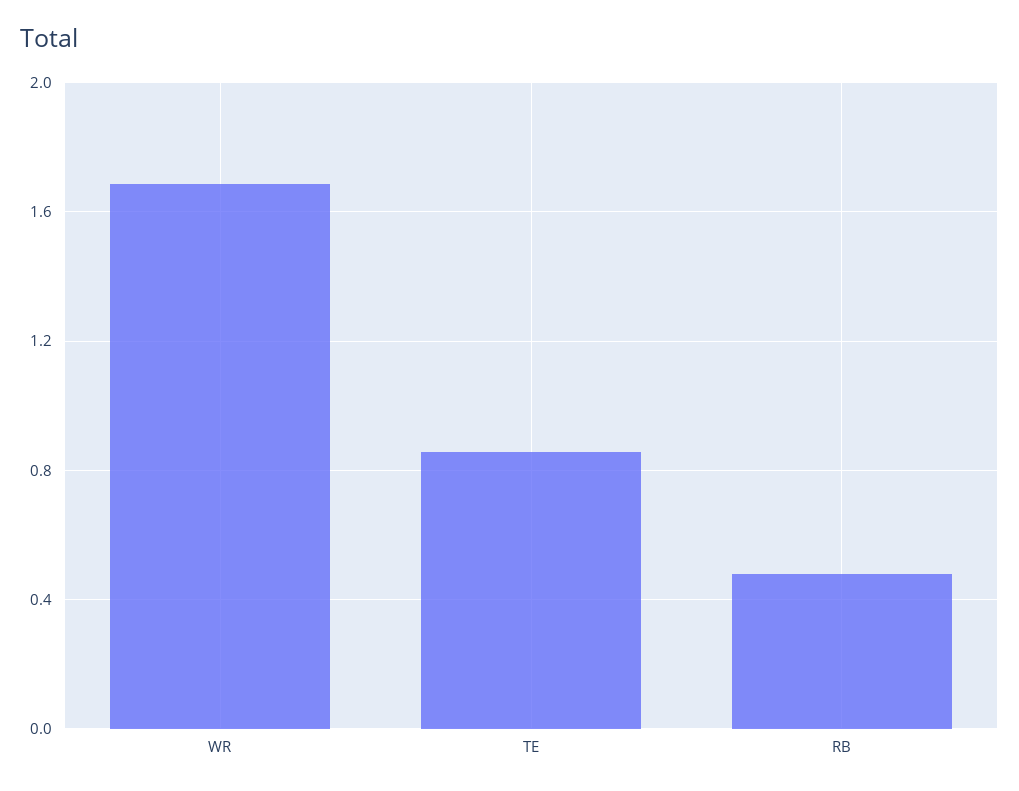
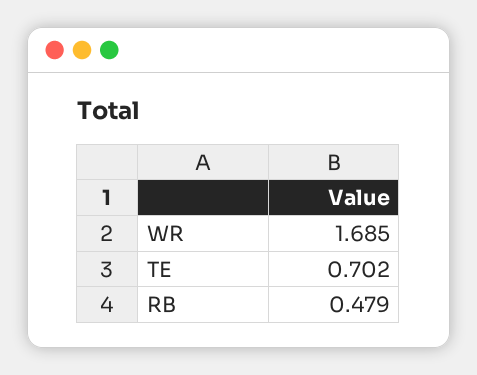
  {
    "WR": 1.685,
-   "TE": 0.85,
+   "TE": 0.702,
    "RB": 0.479
  }

